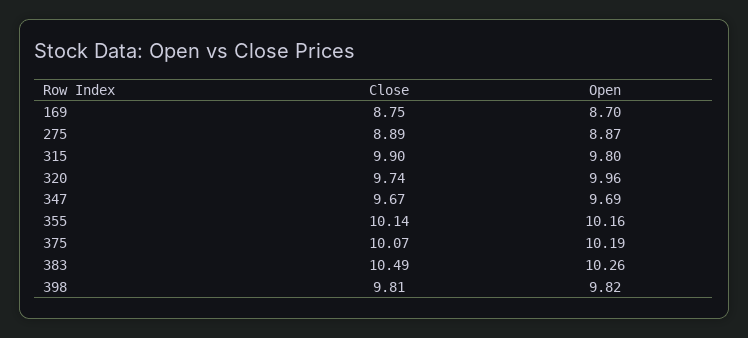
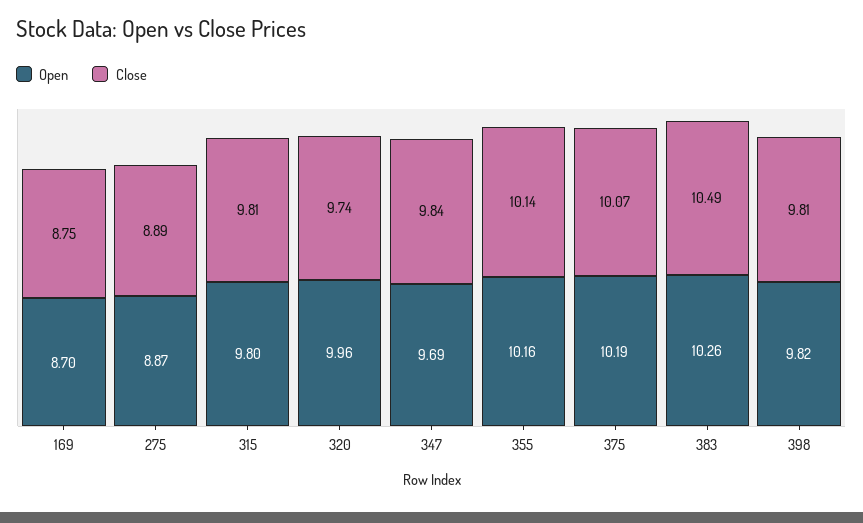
  {
    "Close": {
      "169": 8.75,
      "275": 8.89,
-     "315": 9.9,
+     "315": 9.81,
      "320": 9.74,
-     "347": 9.67,
+     "347": 9.84,
      "355": 10.14,
      "375": 10.07,
      "383": 10.49,
      "398": 9.81
    },
    "Open": {
      "169": 8.7,
      "275": 8.87,
      "315": 9.8,
      "320": 9.96,
      "347": 9.69,
      "355": 10.16,
      "375": 10.19,
      "383": 10.26,
      "398": 9.82
    }
  }

